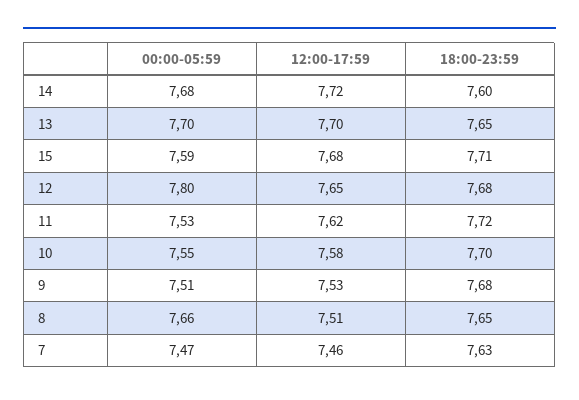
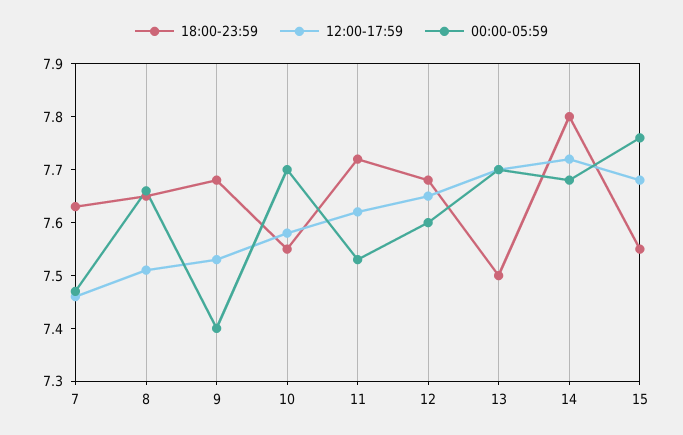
  {
    "00:00-05:59": {
      "14": 7.68,
      "13": 7.7,
-     "15": 7.59,
+     "15": 7.75,
-     "12": 7.8,
+     "12": 7.6,
      "11": 7.53,
-     "10": 7.55,
+     "10": 7.7,
-     "9": 7.51,
+     "9": 7.4,
      "8": 7.66,
      "7": 7.47
    },
    "12:00-17:59": {
      "14": 7.72,
      "13": 7.7,
      "15": 7.68,
      "12": 7.65,
      "11": 7.62,
      "10": 7.58,
      "9": 7.53,
      "8": 7.51,
      "7": 7.46
    },
    "18:00-23:59": {
-     "14": 7.6,
+     "14": 7.8,
-     "13": 7.65,
+     "13": 7.5,
-     "15": 7.71,
+     "15": 7.55,
      "12": 7.68,
      "11": 7.72,
-     "10": 7.7,
+     "10": 7.55,
      "9": 7.68,
      "8": 7.65,
      "7": 7.63
    }
  }

